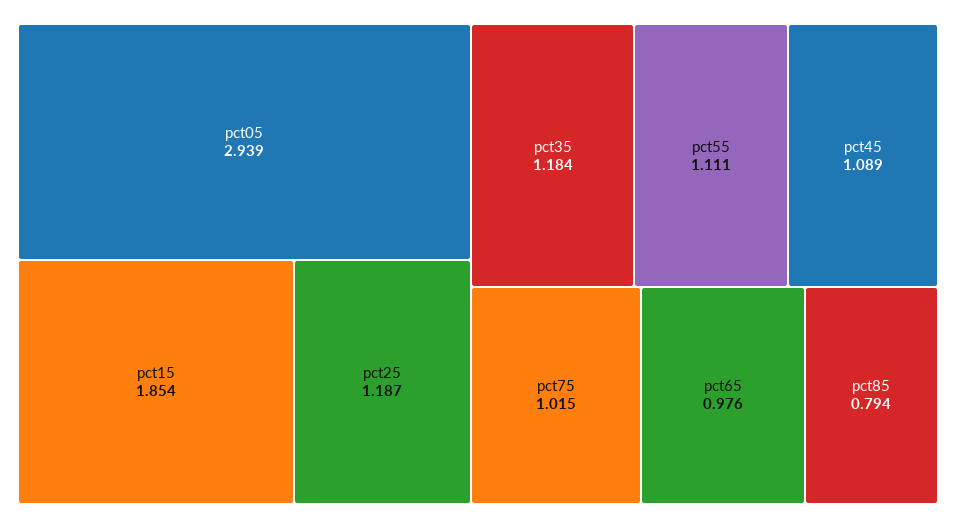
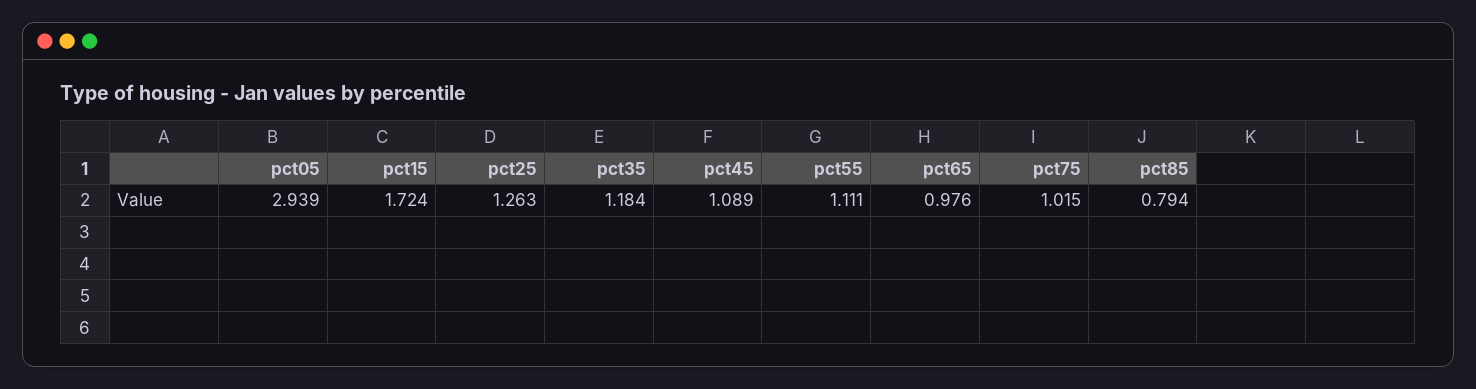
  {
    "pct05": 2.939,
-   "pct15": 1.854,
+   "pct15": 1.724,
-   "pct25": 1.187,
+   "pct25": 1.263,
    "pct35": 1.184,
    "pct55": 1.111,
    "pct45": 1.089,
    "pct75": 1.015,
    "pct65": 0.976,
    "pct85": 0.794
  }

